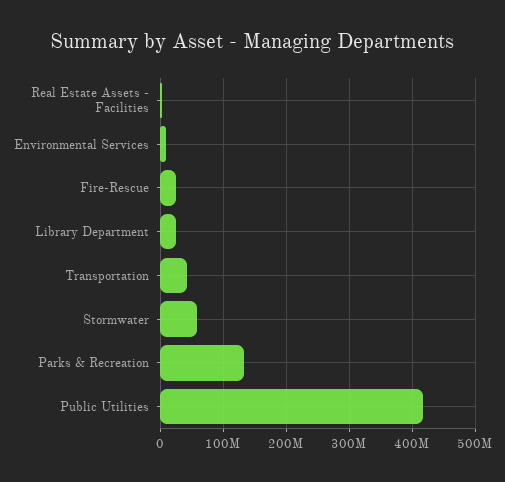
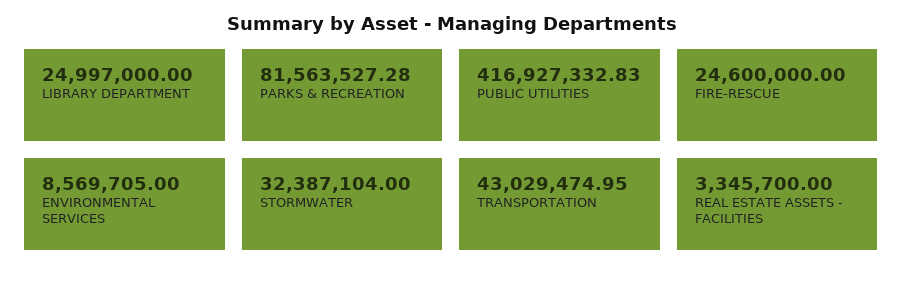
  {
    "Real Estate Assets - Facilities": 3345700,
    "Environmental Services": 8569705,
    "Fire-Rescue": 24600000,
    "Library Department": 24997000,
    "Transportation": 43029474.95,
-   "Stormwater": 60000000,
+   "Stormwater": 32387104,
-   "Parks & Recreation": 130000000,
+   "Parks & Recreation": 81563527.28,
    "Public Utilities": 416927332.83
  }

